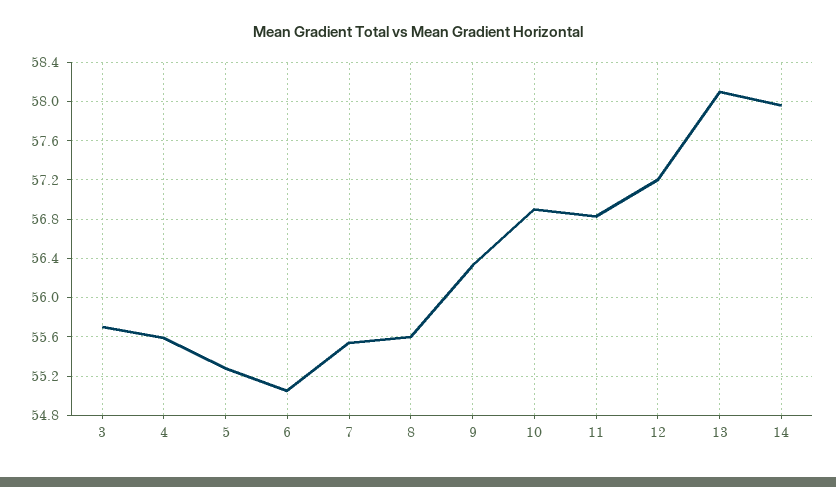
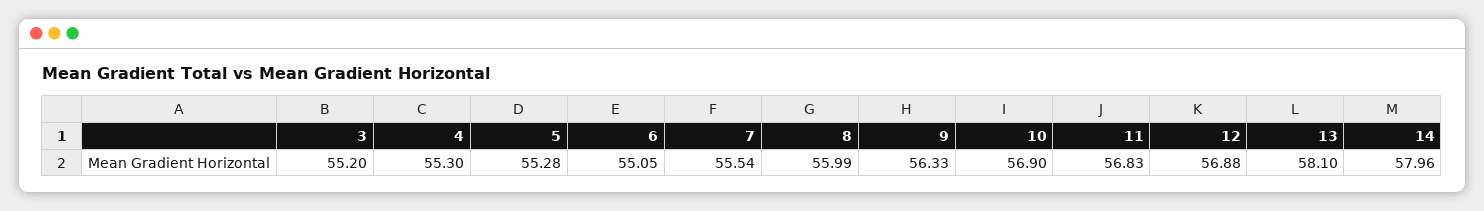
  {
-   "3": 55.7,
+   "3": 55.2,
-   "4": 55.6,
+   "4": 55.3,
    "5": 55.28,
    "6": 55.05,
    "7": 55.54,
-   "8": 55.6,
+   "8": 55.99,
    "9": 56.33,
    "10": 56.9,
    "11": 56.83,
-   "12": 57.2,
+   "12": 56.88,
    "13": 58.1,
    "14": 57.96
  }

